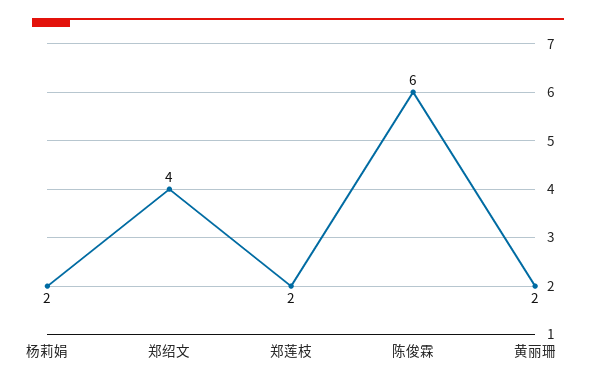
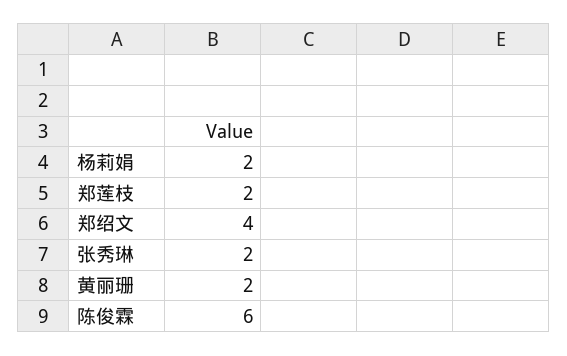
  {
    "杨莉娟": 2,
    "郑绍文": 4,
    "郑莲枝": 2,
    "陈俊霖": 6,
-   "黄丽珊": 2
+   "黄丽珊": 2,
+   "张秀琳": 2
  }

